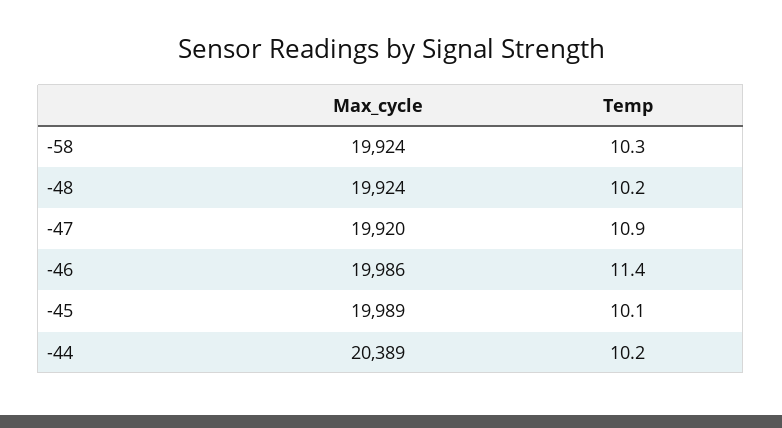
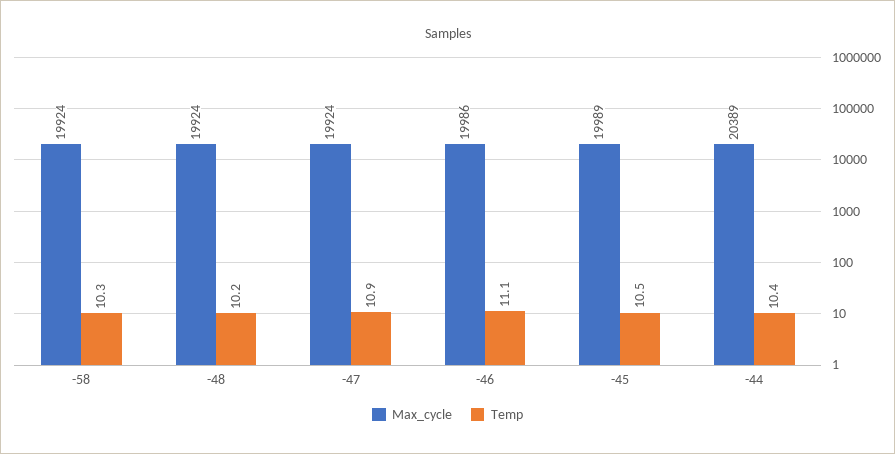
  {
    "Max_cycle": {
      "-58": 19924,
      "-48": 19924,
-     "-47": 19920,
+     "-47": 19924,
      "-46": 19986,
      "-45": 19989,
      "-44": 20389
    },
    "Temp": {
      "-58": 10.3,
      "-48": 10.2,
      "-47": 10.9,
-     "-46": 11.4,
+     "-46": 11.1,
-     "-45": 10.1,
+     "-45": 10.5,
-     "-44": 10.2
+     "-44": 10.4
    }
  }

